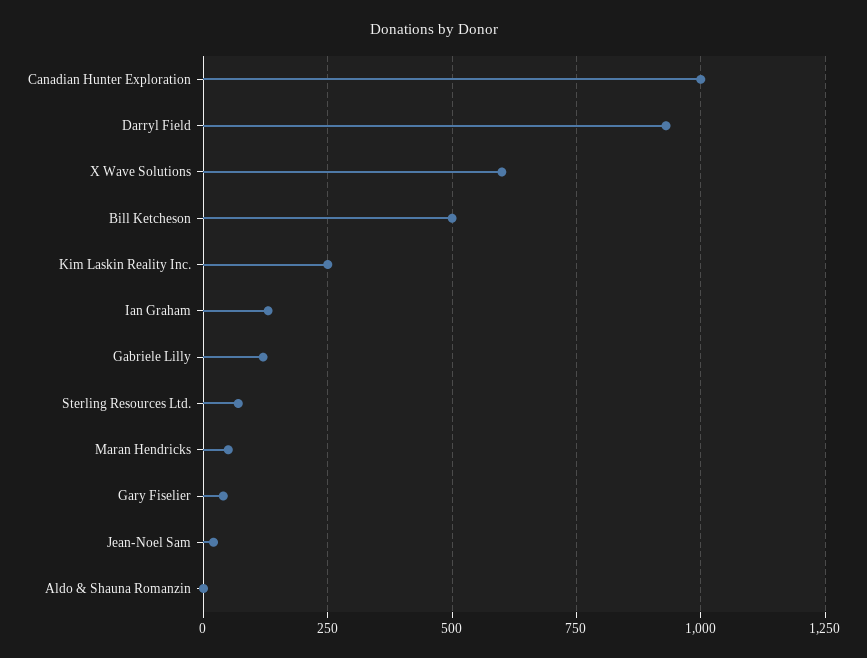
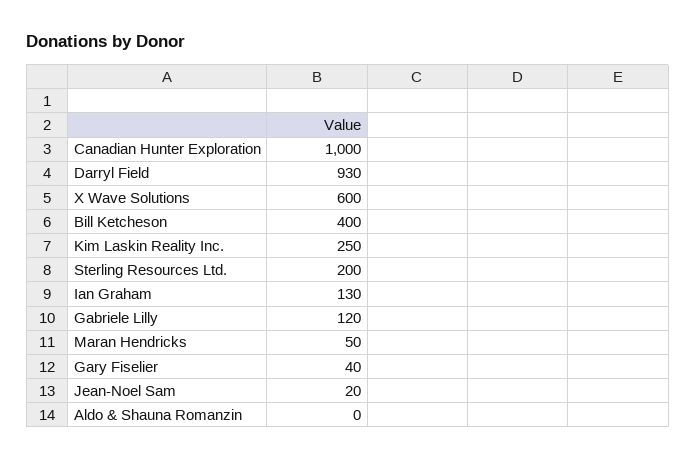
  {
    "Canadian Hunter Exploration": 1000,
    "Darryl Field": 930,
    "X Wave Solutions": 600,
-   "Bill Ketcheson": 500,
+   "Bill Ketcheson": 400,
    "Kim Laskin Reality Inc.": 250,
    "Ian Graham": 130,
    "Gabriele Lilly": 120,
-   "Sterling Resources Ltd.": 75,
+   "Sterling Resources Ltd.": 200,
    "Maran Hendricks": 50,
    "Gary Fiselier": 40,
    "Jean-Noel Sam": 20,
    "Aldo & Shauna Romanzin": 0
  }

